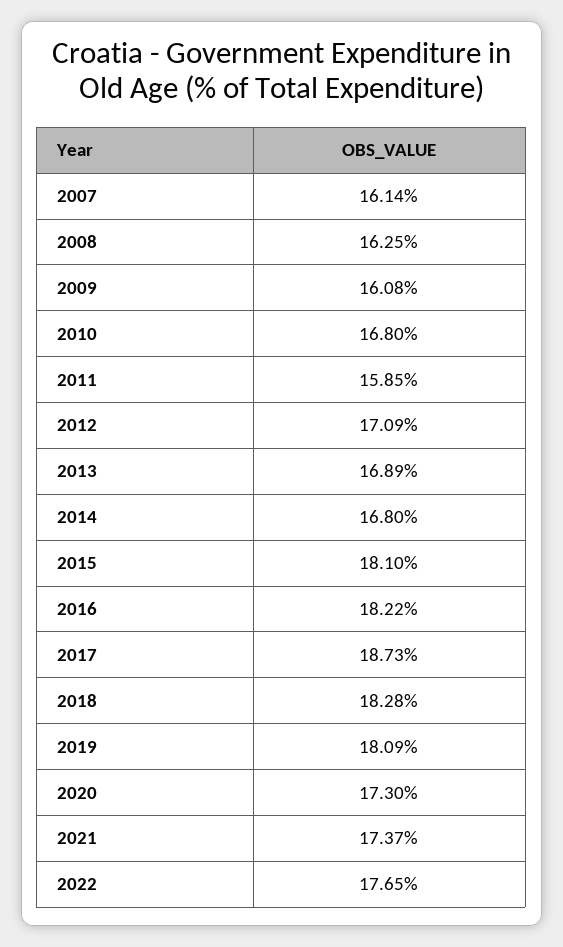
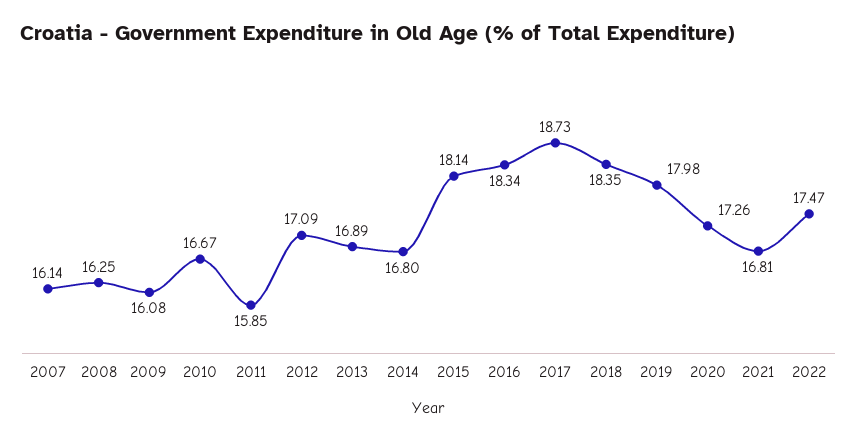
  {
    "2007": 16.14,
    "2008": 16.25,
    "2009": 16.08,
-   "2010": 16.8,
+   "2010": 16.67,
    "2011": 15.85,
    "2012": 17.09,
    "2013": 16.89,
    "2014": 16.8,
-   "2015": 18.1,
+   "2015": 18.14,
-   "2016": 18.22,
+   "2016": 18.34,
    "2017": 18.73,
-   "2018": 18.28,
+   "2018": 18.35,
-   "2019": 18.09,
+   "2019": 17.98,
-   "2020": 17.3,
+   "2020": 17.26,
-   "2021": 17.37,
+   "2021": 16.81,
-   "2022": 17.65
+   "2022": 17.47
  }

